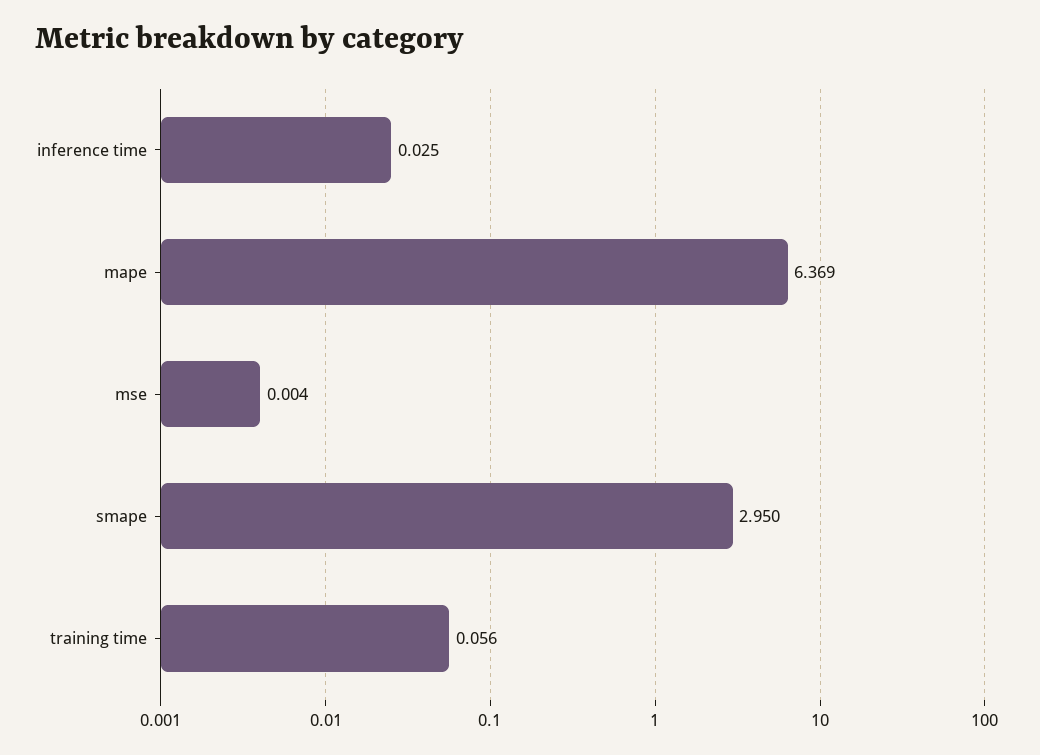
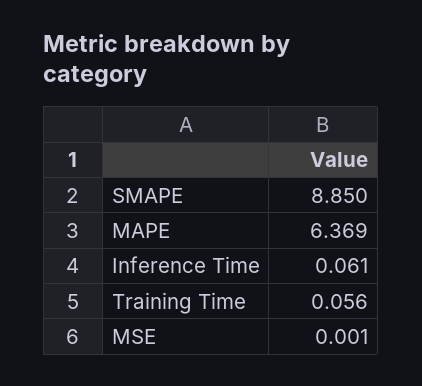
  {
-   "inference time": 0.025,
+   "inference time": 0.061,
    "mape": 6.369,
-   "mse": 0.004,
+   "mse": 0.001,
-   "smape": 2.95,
+   "smape": 8.85,
    "training time": 0.056
  }

